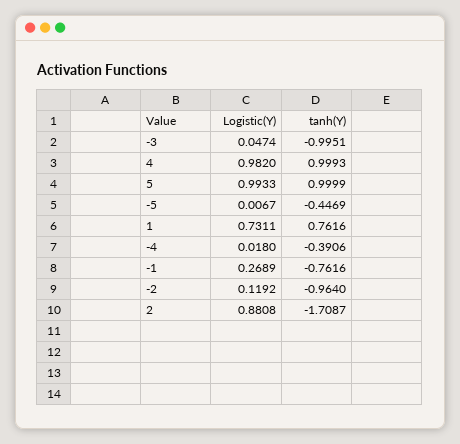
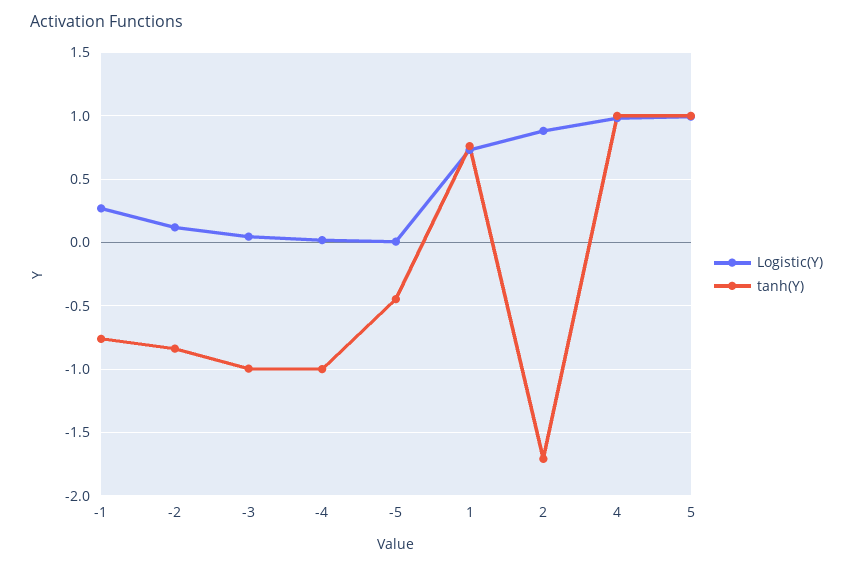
  {
    "Logistic(Y)": {
      "-3": 0.0474,
      "4": 0.982,
      "5": 0.9933,
      "-5": 0.0067,
      "1": 0.7311,
      "-4": 0.018,
      "-1": 0.2689,
      "-2": 0.1192,
      "2": 0.8808
    },
    "tanh(Y)": {
      "-3": -0.9951,
      "4": 0.9993,
      "5": 0.9999,
      "-5": -0.4469,
      "1": 0.7616,
-     "-4": -0.3906,
+     "-4": -1,
      "-1": -0.7616,
-     "-2": -0.964,
+     "-2": -0.85,
      "2": -1.7087
    }
  }

